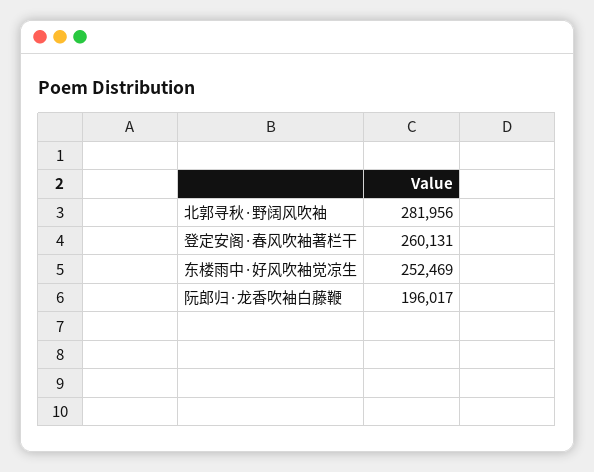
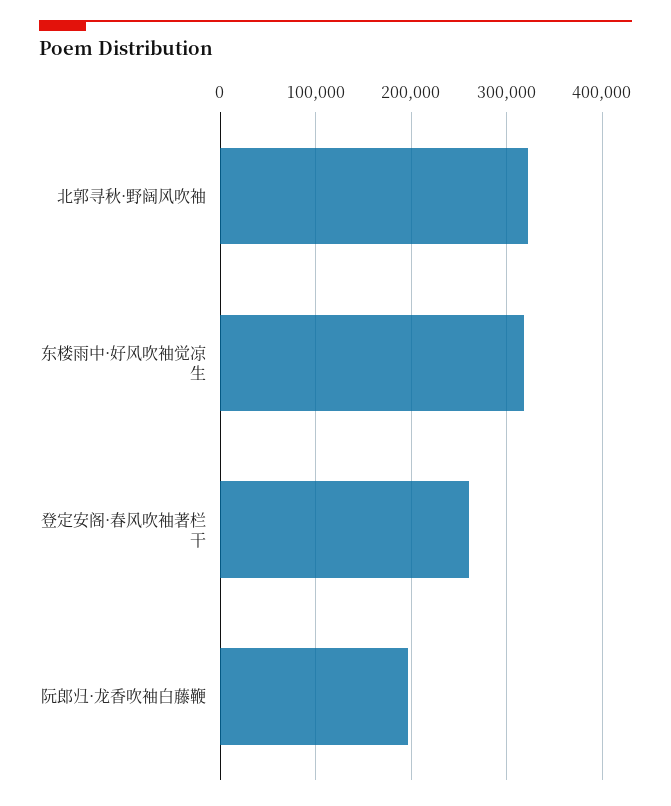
  {
-   "北郭寻秋·野阔风吹袖": 281956,
+   "北郭寻秋·野阔风吹袖": 320000,
    "登定安阁·春风吹袖著栏干": 260131,
-   "东楼雨中·好风吹袖觉凉生": 252469,
+   "东楼雨中·好风吹袖觉凉生": 320000,
    "阮郎归·龙香吹袖白藤鞭": 196017
  }

